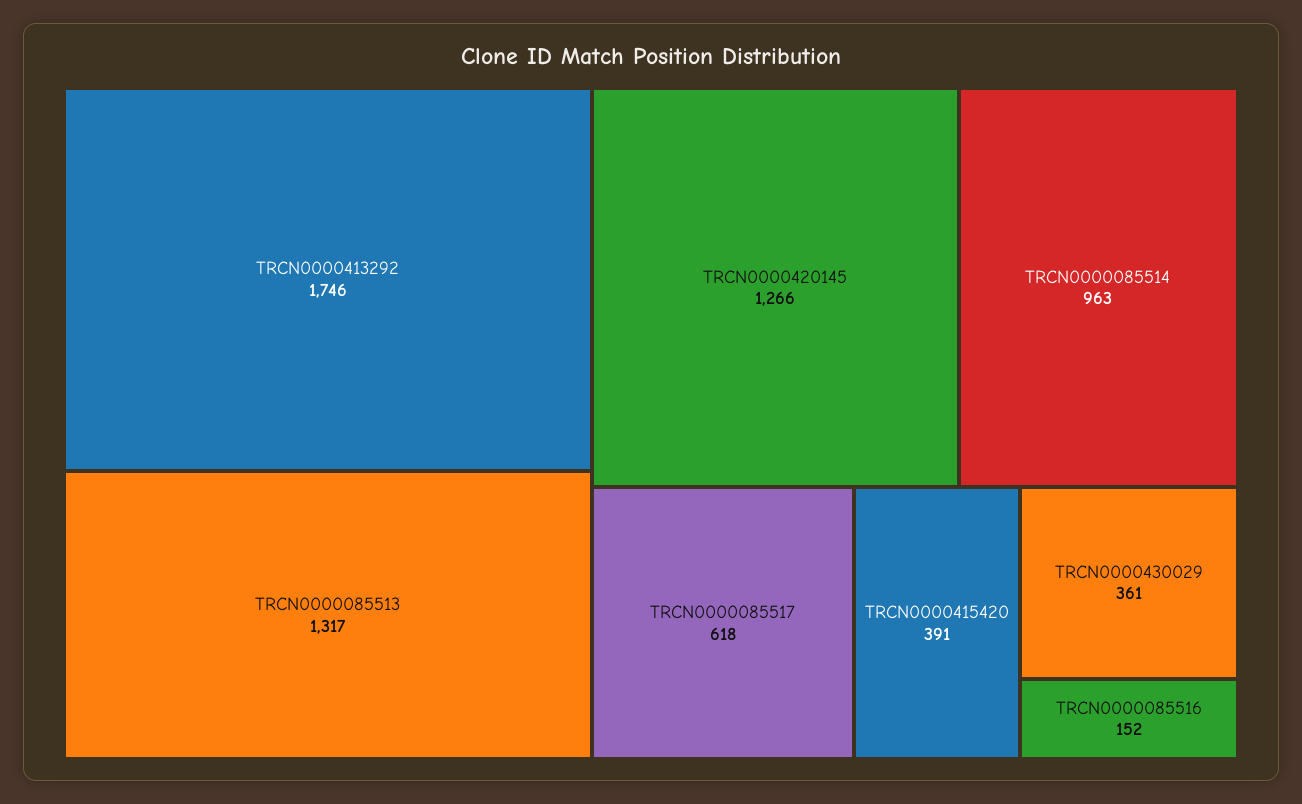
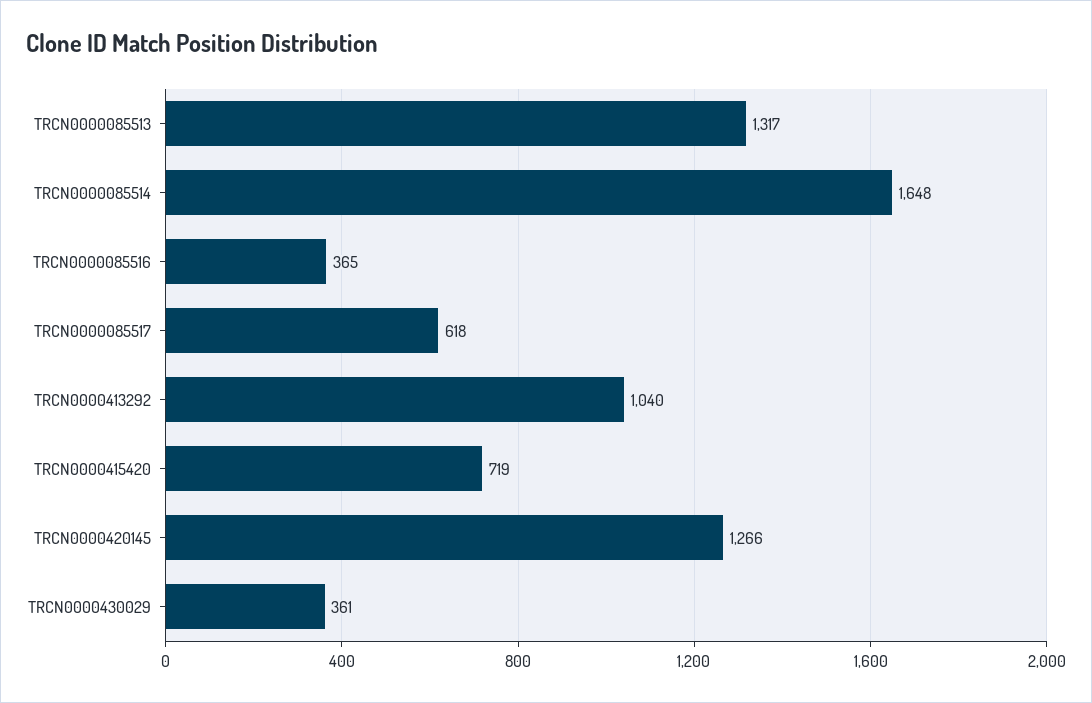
  {
-   "TRCN0000413292": 1746,
+   "TRCN0000413292": 1040,
    "TRCN0000085513": 1317,
    "TRCN0000420145": 1266,
-   "TRCN0000085514": 963,
+   "TRCN0000085514": 1648,
    "TRCN0000085517": 618,
-   "TRCN0000415420": 391,
+   "TRCN0000415420": 719,
    "TRCN0000430029": 361,
-   "TRCN0000085516": 152
+   "TRCN0000085516": 365
  }

